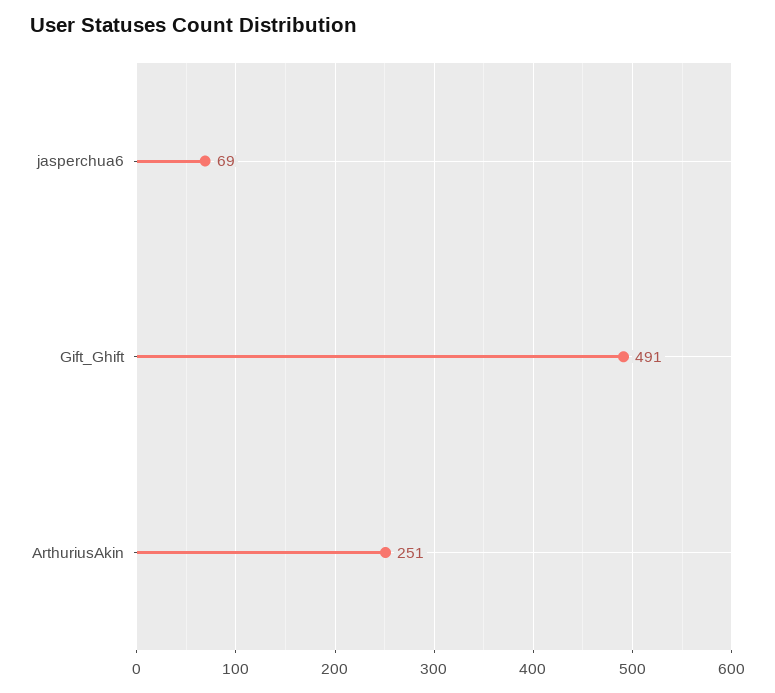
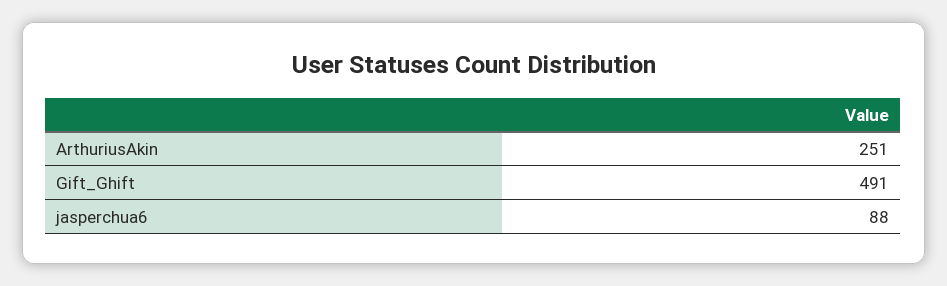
  {
-   "jasperchua6": 69,
+   "jasperchua6": 88,
    "Gift_Ghift": 491,
    "ArthuriusAkin": 251
  }

